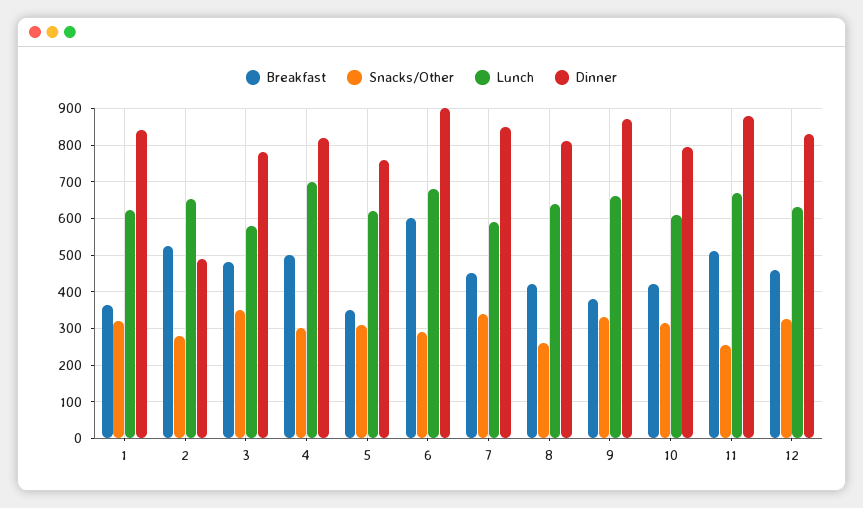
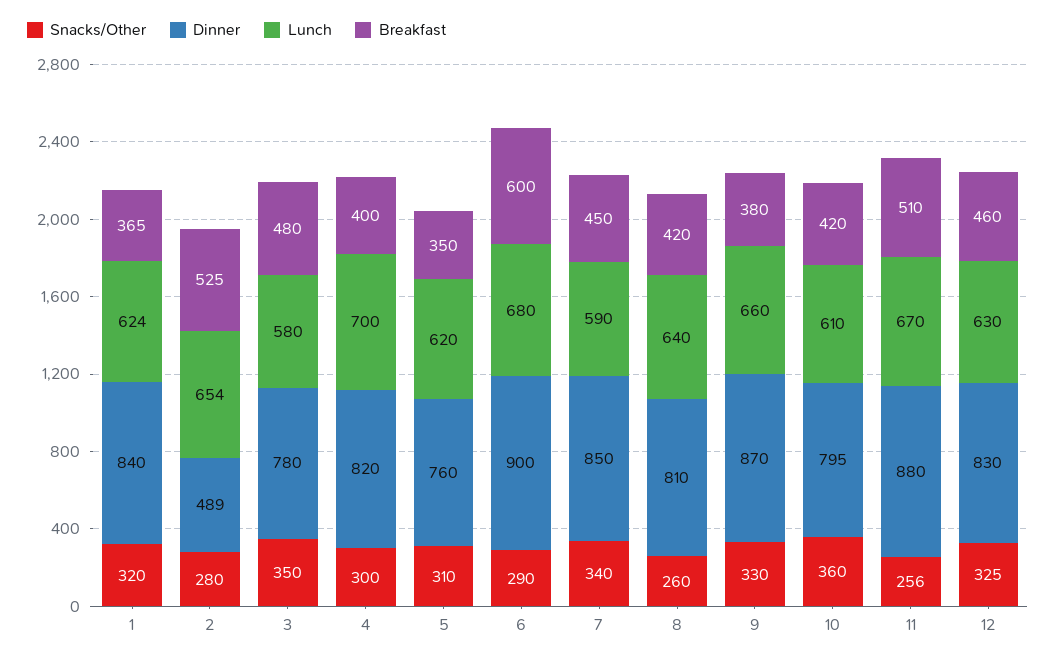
  {
    "Breakfast": {
      "1": 365,
      "2": 525,
      "3": 480,
-     "4": 500,
+     "4": 400,
      "5": 350,
      "6": 600,
      "7": 450,
      "8": 420,
      "9": 380,
      "10": 420,
      "11": 510,
      "12": 460
    },
    "Snacks/Other": {
      "1": 320,
      "2": 280,
      "3": 350,
      "4": 300,
      "5": 310,
      "6": 290,
      "7": 340,
      "8": 260,
      "9": 330,
-     "10": 320,
+     "10": 360,
      "11": 256,
      "12": 325
    },
    "Lunch": {
      "1": 624,
      "2": 654,
      "3": 580,
      "4": 700,
      "5": 620,
      "6": 680,
      "7": 590,
      "8": 640,
      "9": 660,
      "10": 610,
      "11": 670,
      "12": 630
    },
    "Dinner": {
      "1": 840,
      "2": 489,
      "3": 780,
      "4": 820,
      "5": 760,
      "6": 900,
      "7": 850,
      "8": 810,
      "9": 870,
      "10": 795,
      "11": 880,
      "12": 830
    }
  }

